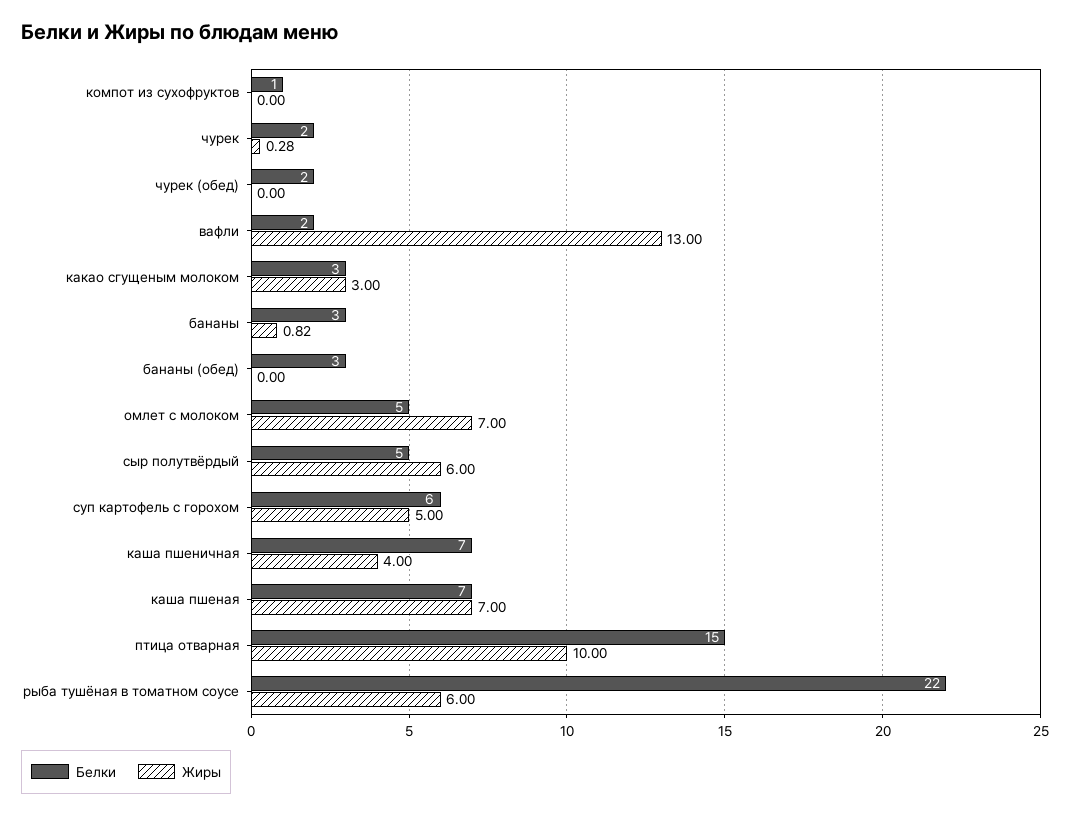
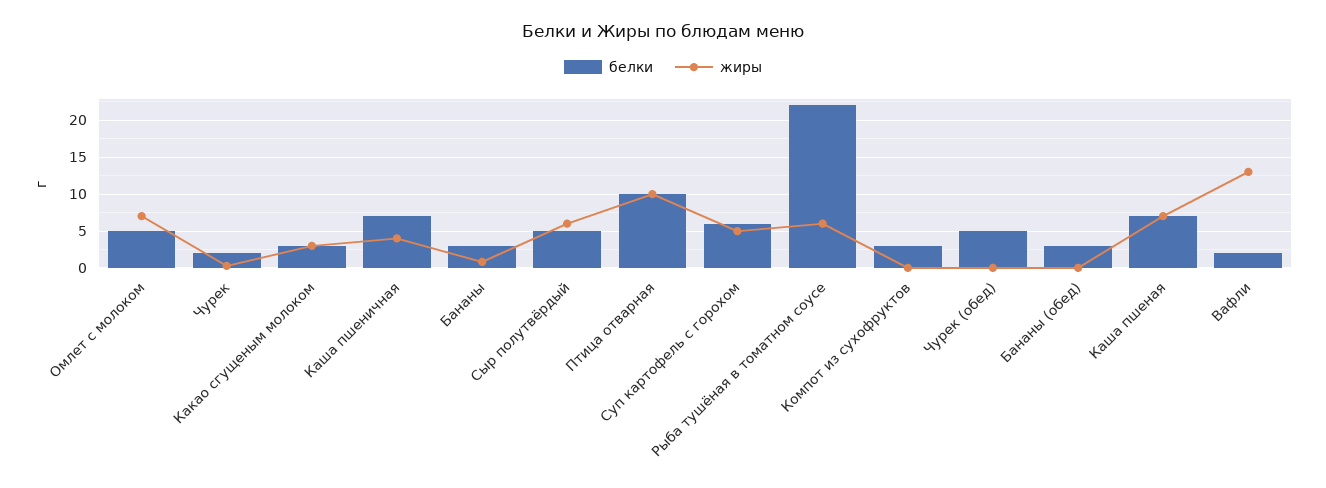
  {
    "Белки": {
-     "компот из сухофруктов": 1,
+     "компот из сухофруктов": 3,
      "чурек": 2,
-     "чурек (обед)": 2,
+     "чурек (обед)": 5,
      "вафли": 2,
      "какао сгущеным молоком": 3,
      "бананы": 3,
      "бананы (обед)": 3,
      "омлет с молоком": 5,
      "сыр полутвёрдый": 5,
      "суп картофель с горохом": 6,
      "каша пшеничная": 7,
      "каша пшеная": 7,
-     "птица отварная": 15,
+     "птица отварная": 10,
      "рыба тушёная в томатном соусе": 22
    },
    "Жиры": {
      "компот из сухофруктов": 0,
      "чурек": 0.28,
      "чурек (обед)": 0,
      "вафли": 13,
      "какао сгущеным молоком": 3,
      "бананы": 0.82,
      "бананы (обед)": 0,
      "омлет с молоком": 7,
      "сыр полутвёрдый": 6,
      "суп картофель с горохом": 5,
      "каша пшеничная": 4,
      "каша пшеная": 7,
      "птица отварная": 10,
      "рыба тушёная в томатном соусе": 6
    }
  }

